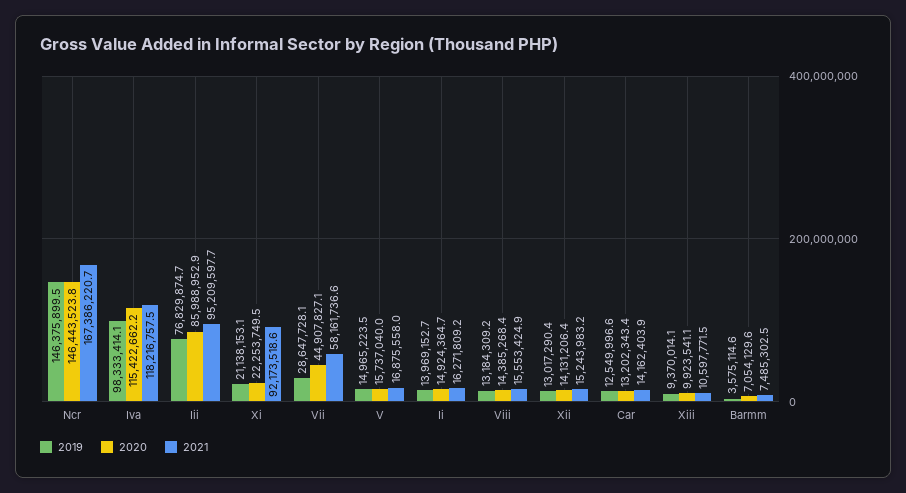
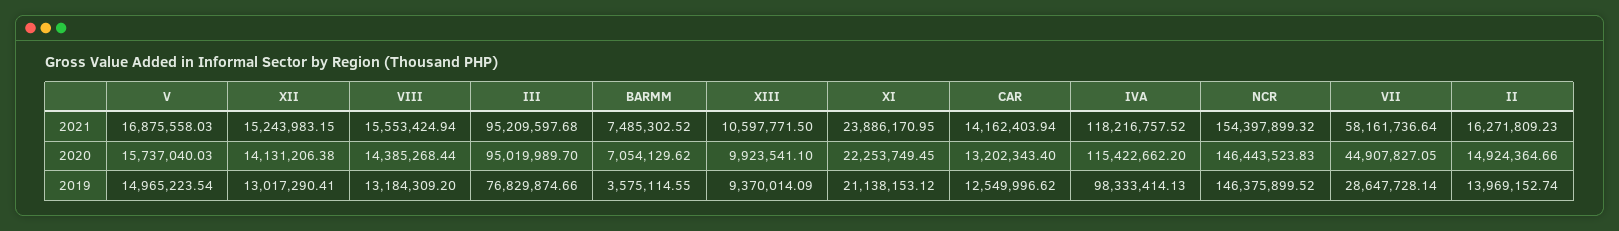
  {
    "2019": {
      "Ncr": 146375899.52,
      "Iva": 98333414.13,
      "Iii": 76829874.66,
      "Xi": 21138153.12,
      "Vii": 28647728.14,
      "V": 14965223.54,
      "Ii": 13969152.74,
      "Viii": 13184309.2,
      "Xii": 13017290.41,
      "Car": 12549996.62,
      "Xiii": 9370014.09,
      "Barmm": 3575114.55
    },
    "2020": {
      "Ncr": 146443523.83,
      "Iva": 115422662.2,
-     "Iii": 85988952.9,
+     "Iii": 95019989.7,
      "Xi": 22253749.45,
      "Vii": 44907827.05,
      "V": 15737040.03,
      "Ii": 14924364.66,
      "Viii": 14385268.44,
      "Xii": 14131206.38,
      "Car": 13202343.4,
      "Xiii": 9923541.1,
      "Barmm": 7054129.62
    },
    "2021": {
-     "Ncr": 167386220.7,
+     "Ncr": 154397899.32,
      "Iva": 118216757.52,
      "Iii": 95209597.68,
-     "Xi": 92173518.6,
+     "Xi": 23886170.95,
      "Vii": 58161736.64,
      "V": 16875558.03,
      "Ii": 16271809.23,
      "Viii": 15553424.94,
      "Xii": 15243983.15,
      "Car": 14162403.94,
      "Xiii": 10597771.5,
      "Barmm": 7485302.52
    }
  }

